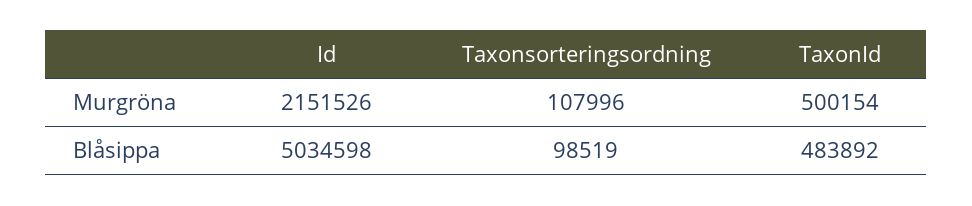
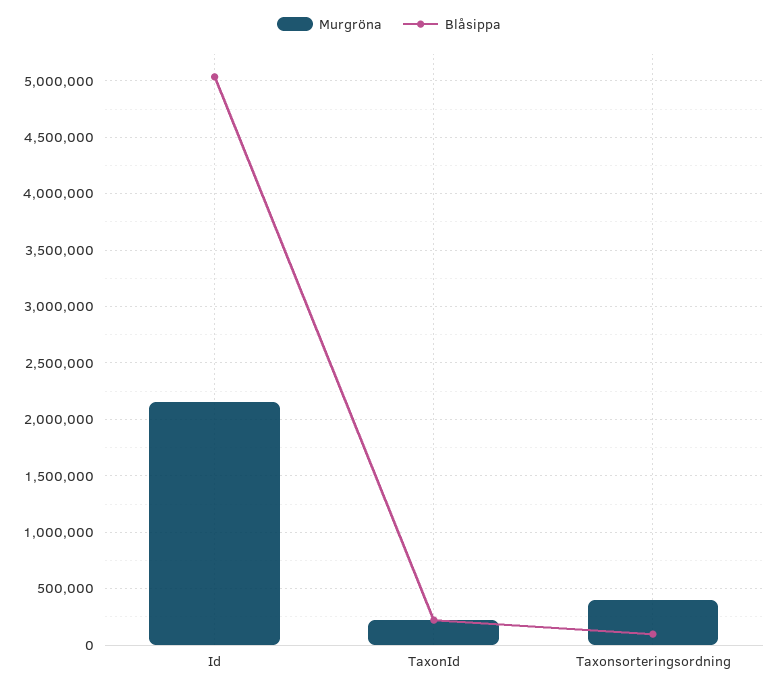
  {
    "Murgröna": {
      "Id": 2151526,
-     "Taxonsorteringsordning": 107996,
+     "Taxonsorteringsordning": 400000,
-     "TaxonId": 500154
+     "TaxonId": 200000
    },
    "Blåsippa": {
      "Id": 5034598,
      "Taxonsorteringsordning": 98519,
-     "TaxonId": 483892
+     "TaxonId": 200000
    }
  }

